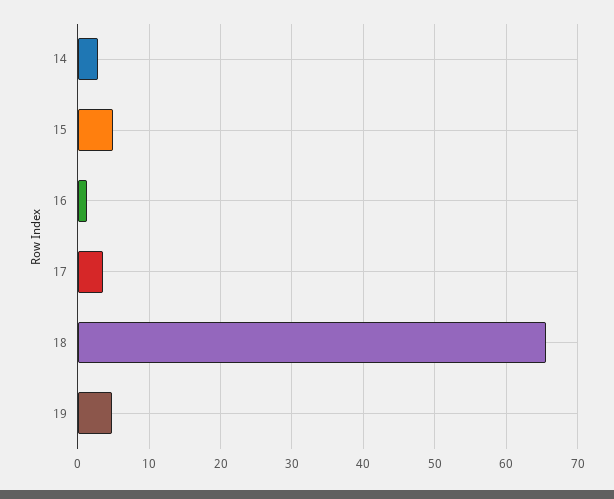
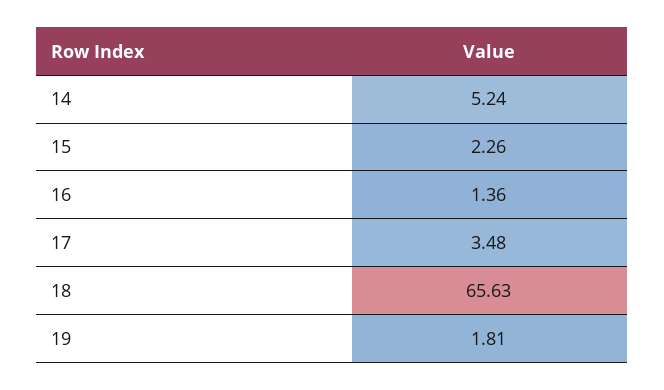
  {
-   "14": 3,
+   "14": 5.24,
-   "15": 5,
+   "15": 2.26,
    "16": 1.36,
    "17": 3.48,
    "18": 65.63,
-   "19": 5
+   "19": 1.81
  }

